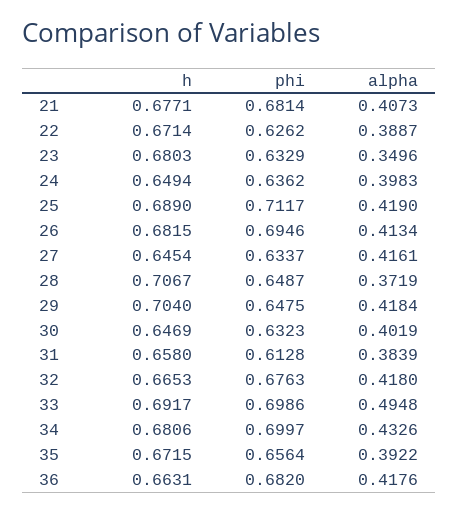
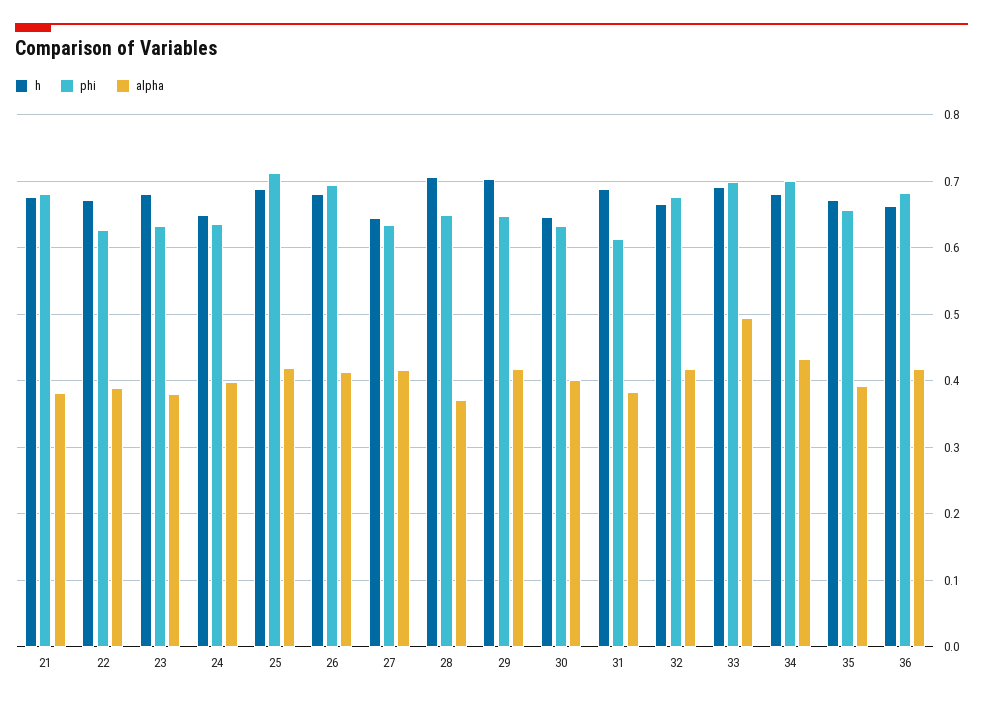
  {
    "h": {
      "21": 0.6771,
      "22": 0.6714,
      "23": 0.6803,
      "24": 0.6494,
      "25": 0.689,
      "26": 0.6815,
      "27": 0.6454,
      "28": 0.7067,
      "29": 0.704,
      "30": 0.6469,
-     "31": 0.658,
+     "31": 0.69,
      "32": 0.6653,
      "33": 0.6917,
      "34": 0.6806,
      "35": 0.6715,
      "36": 0.6631
    },
    "phi": {
      "21": 0.6814,
      "22": 0.6262,
      "23": 0.6329,
      "24": 0.6362,
      "25": 0.7117,
      "26": 0.6946,
      "27": 0.6337,
      "28": 0.6487,
      "29": 0.6475,
      "30": 0.6323,
      "31": 0.6128,
      "32": 0.6763,
      "33": 0.6986,
      "34": 0.6997,
      "35": 0.6564,
      "36": 0.682
    },
    "alpha": {
-     "21": 0.4073,
+     "21": 0.38,
      "22": 0.3887,
-     "23": 0.3496,
+     "23": 0.38,
      "24": 0.3983,
      "25": 0.419,
      "26": 0.4134,
      "27": 0.4161,
      "28": 0.3719,
      "29": 0.4184,
      "30": 0.4019,
      "31": 0.3839,
      "32": 0.418,
      "33": 0.4948,
      "34": 0.4326,
      "35": 0.3922,
      "36": 0.4176
    }
  }

